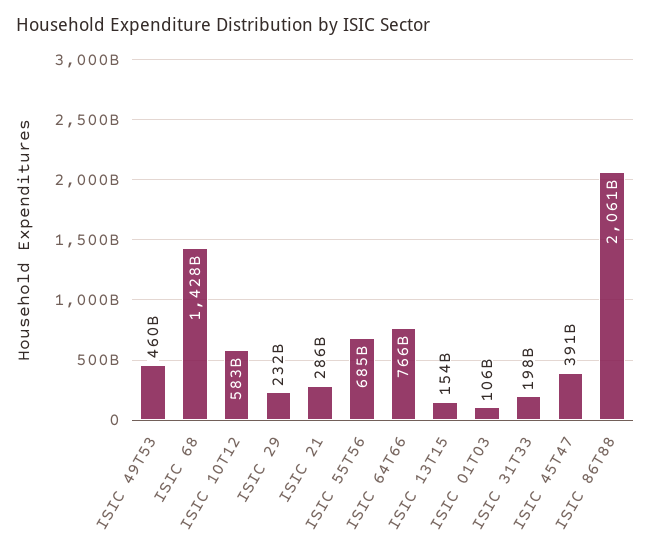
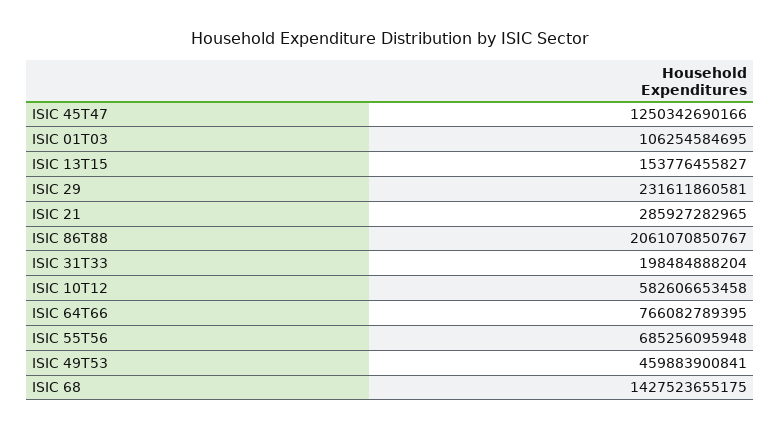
  {
    "ISIC 49T53": 459883900841,
    "ISIC 68": 1427523655175,
    "ISIC 10T12": 582606653458,
    "ISIC 29": 231611860581,
    "ISIC 21": 285927282965,
    "ISIC 55T56": 685256095948,
    "ISIC 64T66": 766082789395,
    "ISIC 13T15": 153776455827,
    "ISIC 01T03": 106254584695,
    "ISIC 31T33": 198484888204,
-   "ISIC 45T47": 391000000000,
+   "ISIC 45T47": 1250342690166,
    "ISIC 86T88": 2061070850767
  }

